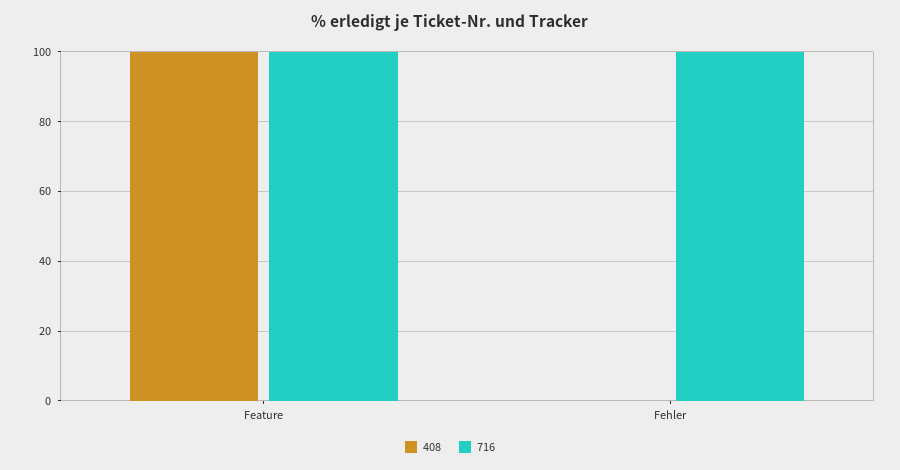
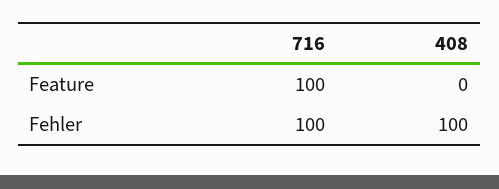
  {
    "408": {
-     "Feature": 100,
+     "Feature": 0,
-     "Fehler": 0
+     "Fehler": 100
    },
    "716": {
      "Feature": 100,
      "Fehler": 100
    }
  }

